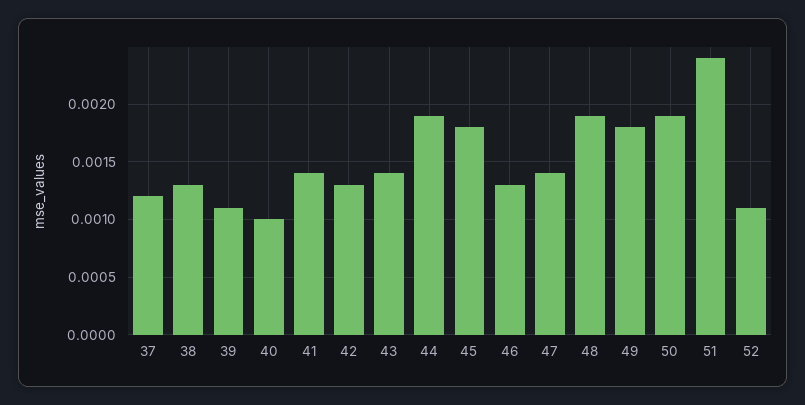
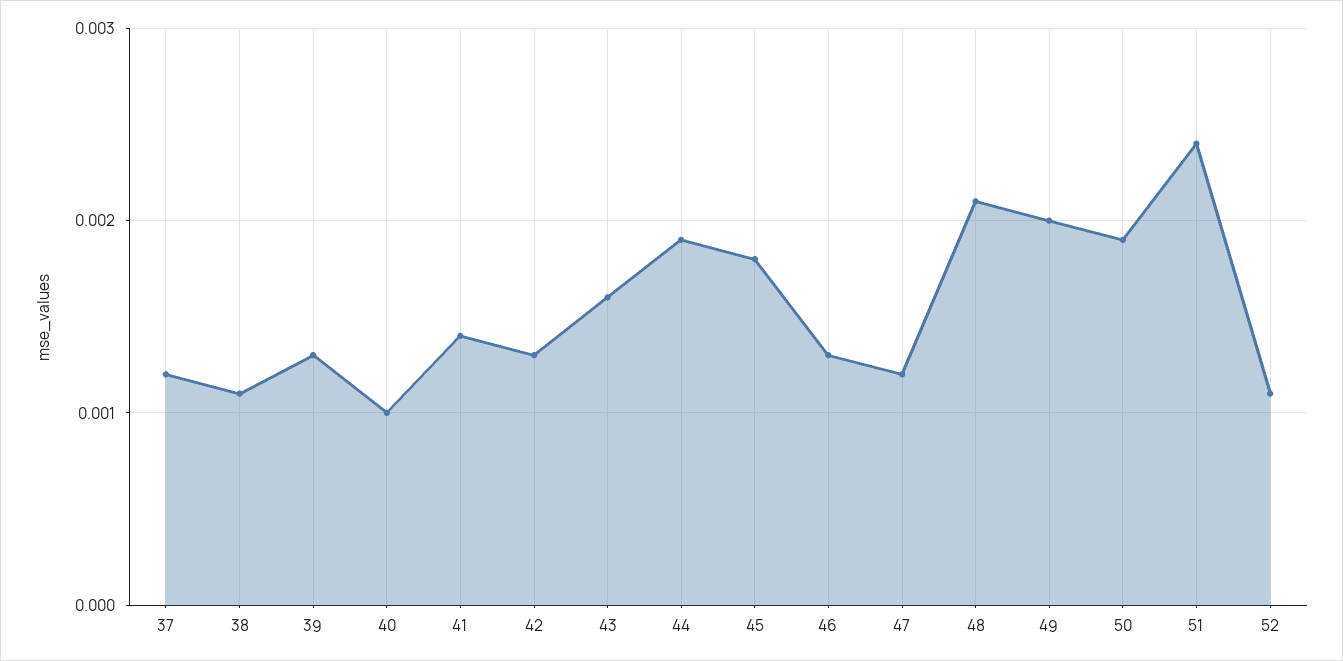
  {
    "37": 0.0012,
-   "38": 0.0013,
+   "38": 0.0011,
-   "39": 0.0011,
+   "39": 0.0013,
    "40": 0.001,
    "41": 0.0014,
    "42": 0.0013,
-   "43": 0.0014,
+   "43": 0.0016,
    "44": 0.0019,
    "45": 0.0018,
    "46": 0.0013,
-   "47": 0.0014,
+   "47": 0.0012,
-   "48": 0.0019,
+   "48": 0.0021,
-   "49": 0.0018,
+   "49": 0.002,
    "50": 0.0019,
    "51": 0.0024,
    "52": 0.0011
  }

